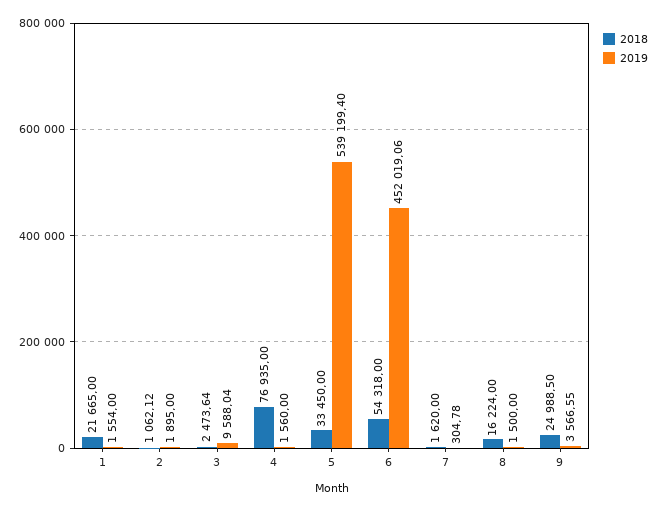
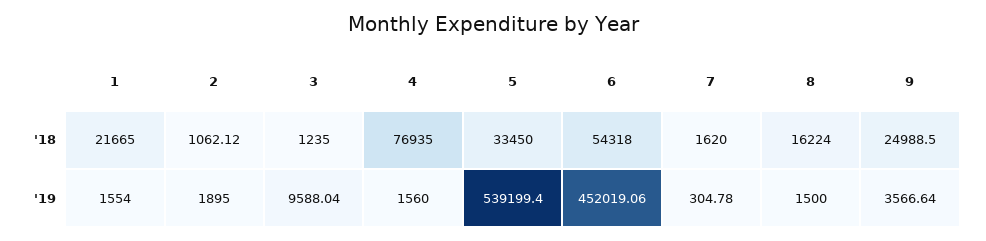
  {
    "2018": {
      "1": 21665,
      "2": 1062.12,
-     "3": 2473.64,
+     "3": 1235,
      "4": 76935,
      "5": 33450,
      "6": 54318,
      "7": 1620,
      "8": 16224,
      "9": 24988.5
    },
    "2019": {
      "1": 1554,
      "2": 1895,
      "3": 9588.04,
      "4": 1560,
      "5": 539199.4,
      "6": 452019.06,
      "7": 304.78,
      "8": 1500,
-     "9": 3566.55
+     "9": 3566.64
    }
  }

